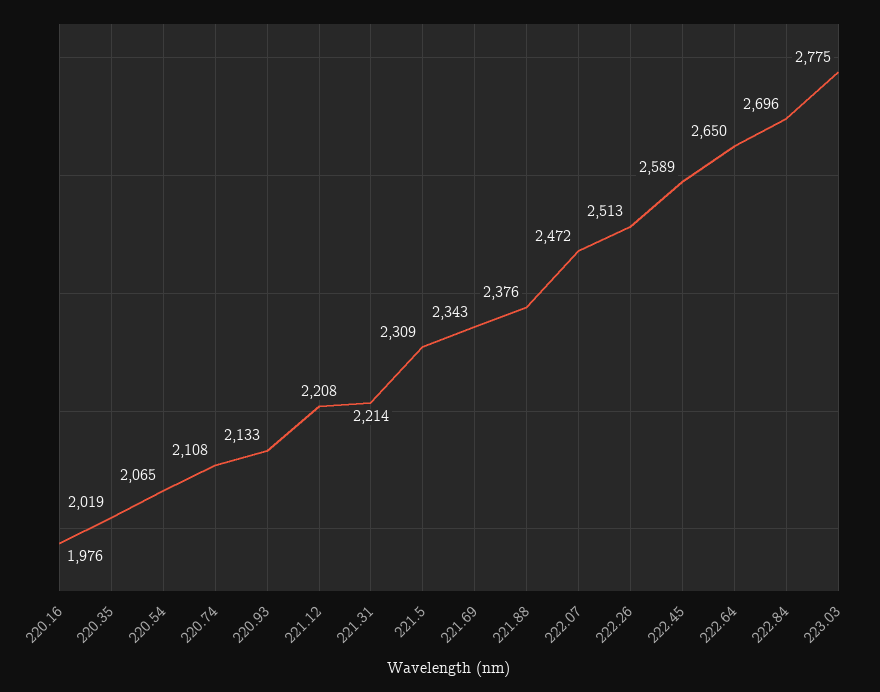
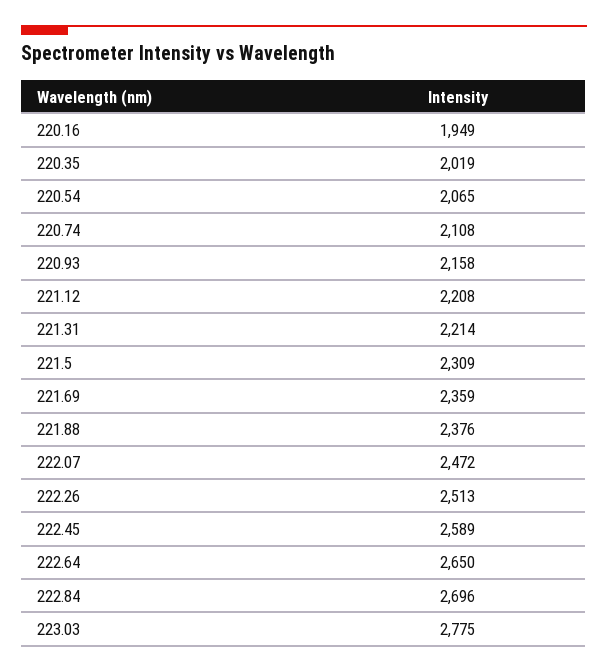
  {
-   "220.16": 1976,
+   "220.16": 1949,
    "220.35": 2019,
    "220.54": 2065,
    "220.74": 2108,
-   "220.93": 2133,
+   "220.93": 2158,
    "221.12": 2208,
    "221.31": 2214,
    "221.5": 2309,
-   "221.69": 2343,
+   "221.69": 2359,
    "221.88": 2376,
    "222.07": 2472,
    "222.26": 2513,
    "222.45": 2589,
    "222.64": 2650,
    "222.84": 2696,
    "223.03": 2775
  }

